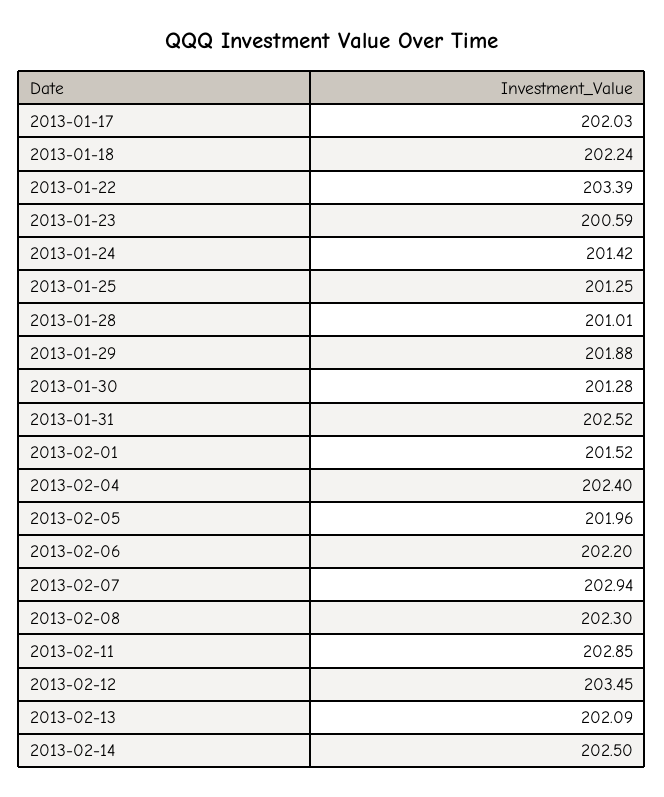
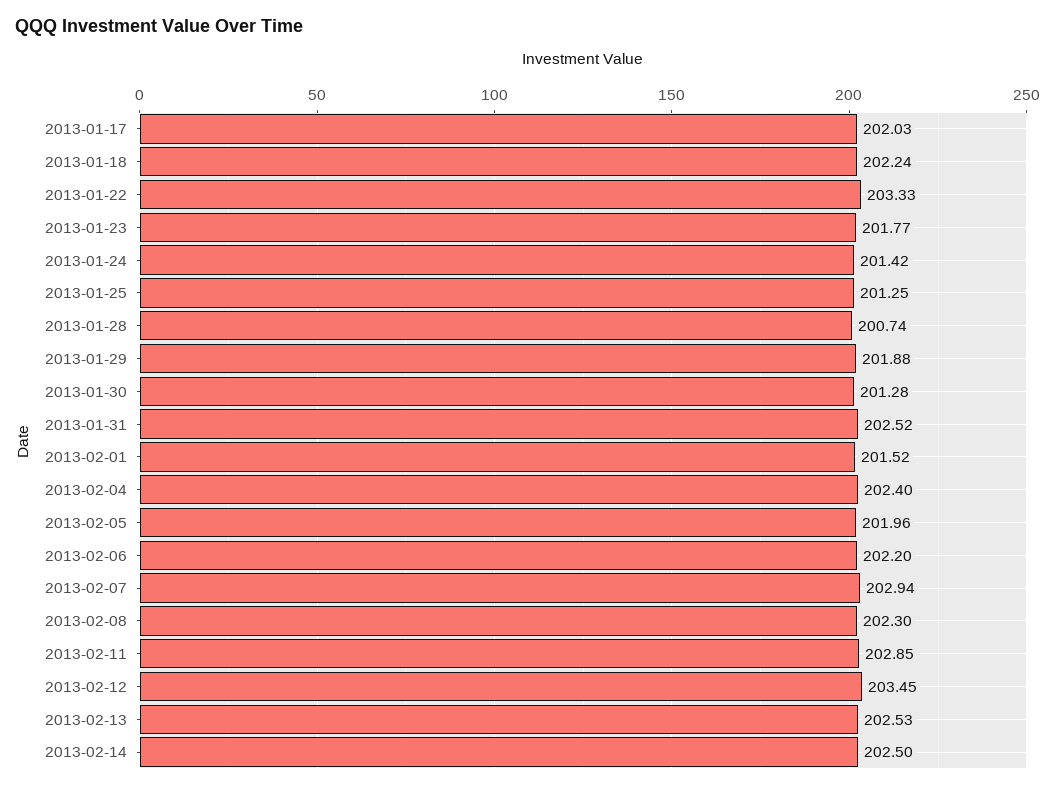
  {
    "2013-01-17": 202.03,
    "2013-01-18": 202.24,
-   "2013-01-22": 203.39,
+   "2013-01-22": 203.33,
-   "2013-01-23": 200.59,
+   "2013-01-23": 201.77,
    "2013-01-24": 201.42,
    "2013-01-25": 201.25,
-   "2013-01-28": 201.01,
+   "2013-01-28": 200.74,
    "2013-01-29": 201.88,
    "2013-01-30": 201.28,
    "2013-01-31": 202.52,
    "2013-02-01": 201.52,
    "2013-02-04": 202.4,
    "2013-02-05": 201.96,
    "2013-02-06": 202.2,
    "2013-02-07": 202.94,
    "2013-02-08": 202.3,
    "2013-02-11": 202.85,
    "2013-02-12": 203.45,
-   "2013-02-13": 202.09,
+   "2013-02-13": 202.53,
    "2013-02-14": 202.5
  }

